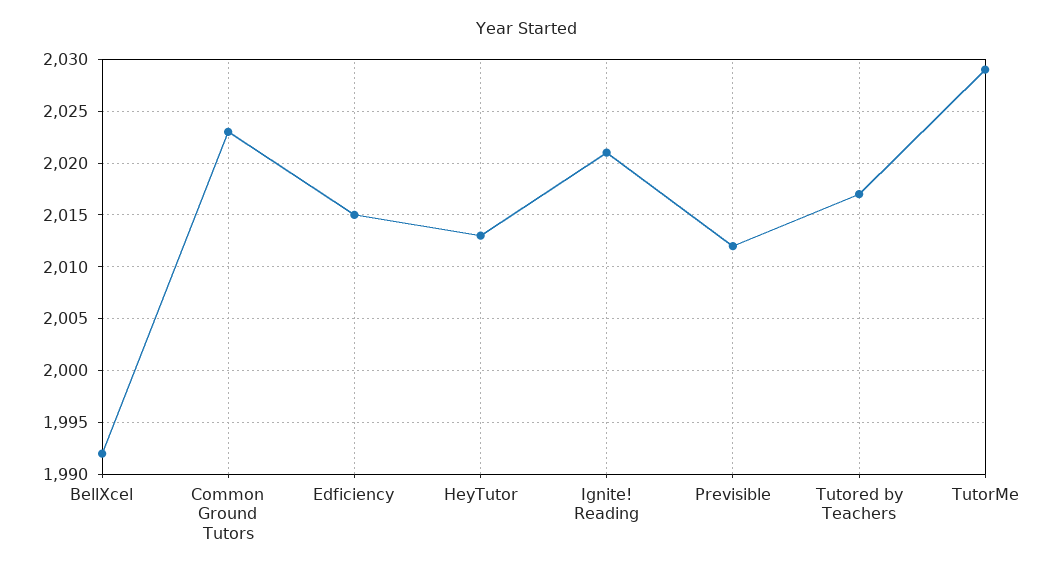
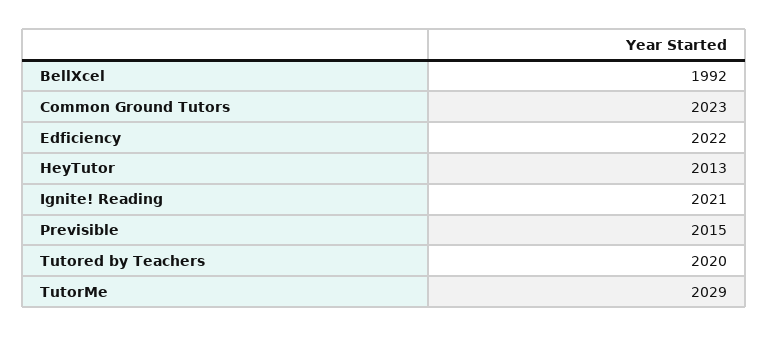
  {
    "BellXcel": 1992,
    "Common Ground Tutors": 2023,
-   "Edficiency": 2015,
+   "Edficiency": 2022,
    "HeyTutor": 2013,
    "Ignite! Reading": 2021,
-   "Previsible": 2012,
+   "Previsible": 2015,
-   "Tutored by Teachers": 2017,
+   "Tutored by Teachers": 2020,
    "TutorMe": 2029
  }

